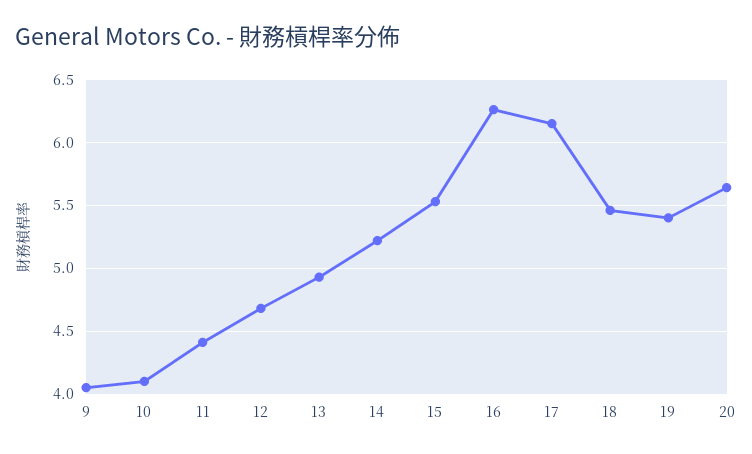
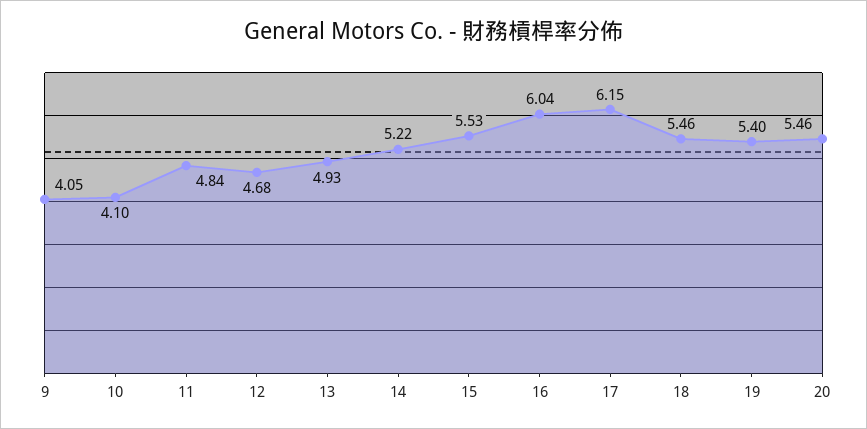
  {
    "9": 4.05,
    "10": 4.1,
-   "11": 4.4,
+   "11": 4.84,
    "12": 4.68,
    "13": 4.93,
    "14": 5.22,
    "15": 5.53,
-   "16": 6.25,
+   "16": 6.04,
    "17": 6.15,
    "18": 5.46,
    "19": 5.4,
-   "20": 5.65
+   "20": 5.46
  }

